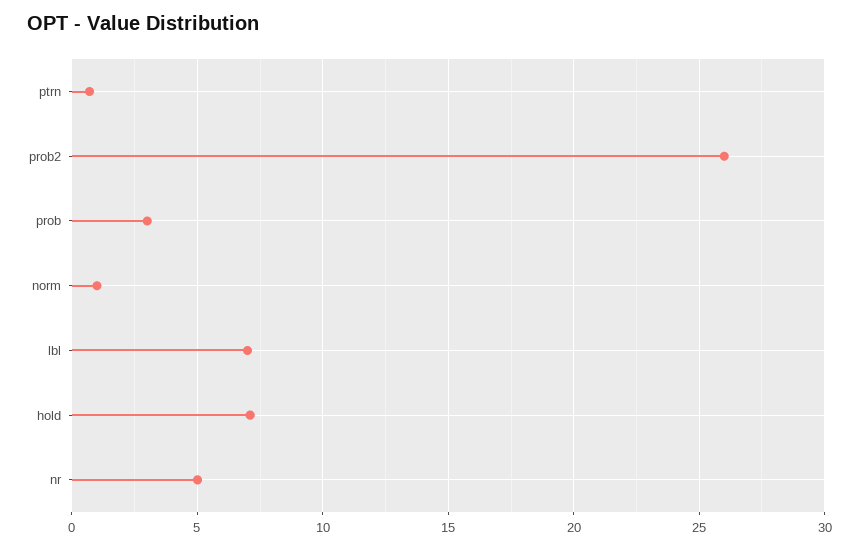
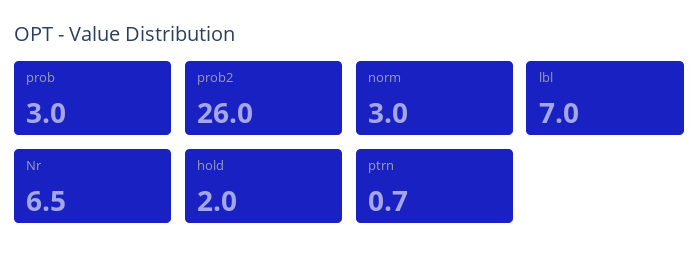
  {
    "ptrn": 0.7,
    "prob2": 26,
    "prob": 3,
-   "norm": 1,
+   "norm": 3,
    "lbl": 7,
-   "hold": 7,
+   "hold": 2,
-   "nr": 5
+   "nr": 6.5
  }

